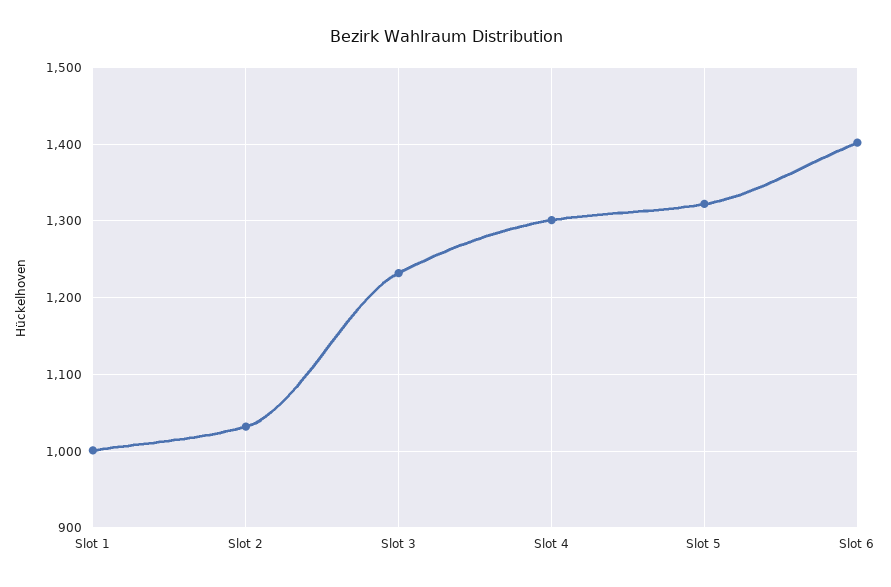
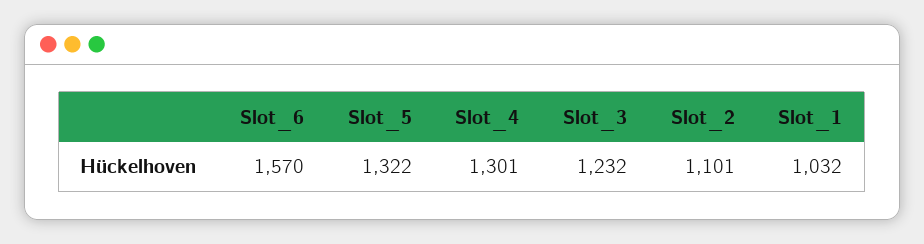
  {
-   "Slot 1": 1000,
+   "Slot 1": 1032,
-   "Slot 2": 1030,
+   "Slot 2": 1101,
    "Slot 3": 1232,
    "Slot 4": 1301,
    "Slot 5": 1322,
-   "Slot 6": 1400
+   "Slot 6": 1570
  }

